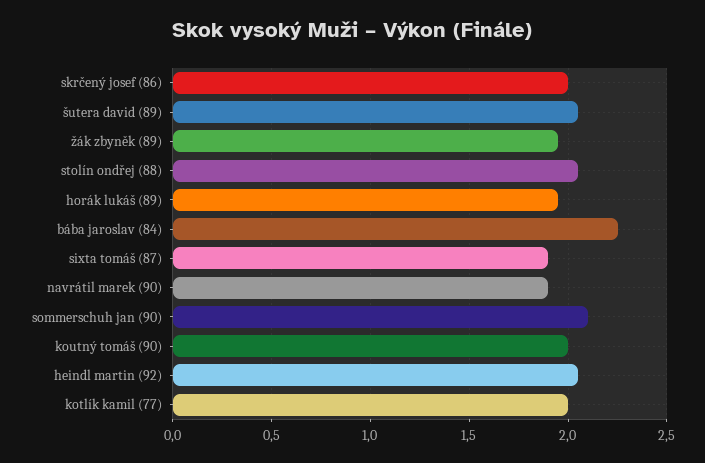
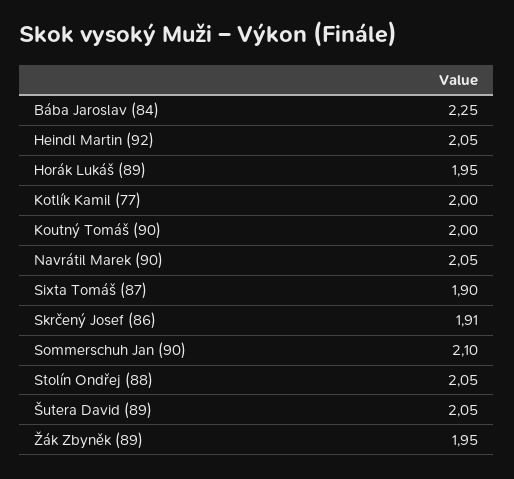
  {
-   "skrčený josef (86)": 2,
+   "skrčený josef (86)": 1.91,
    "šutera david (89)": 2.05,
    "žák zbyněk (89)": 1.95,
    "stolín ondřej (88)": 2.05,
    "horák lukáš (89)": 1.95,
    "bába jaroslav (84)": 2.25,
    "sixta tomáš (87)": 1.9,
-   "navrátil marek (90)": 1.9,
+   "navrátil marek (90)": 2.05,
    "sommerschuh jan (90)": 2.1,
    "koutný tomáš (90)": 2,
    "heindl martin (92)": 2.05,
    "kotlík kamil (77)": 2
  }

